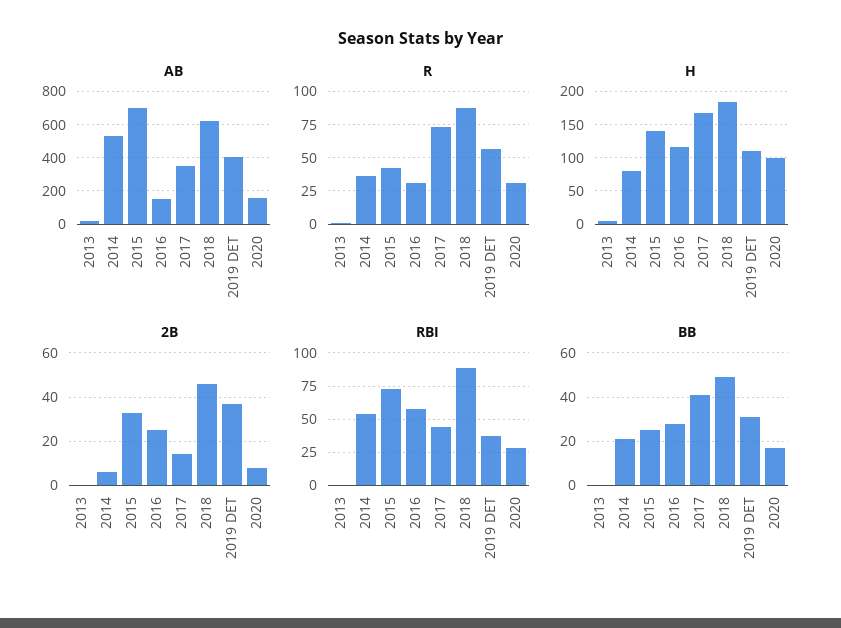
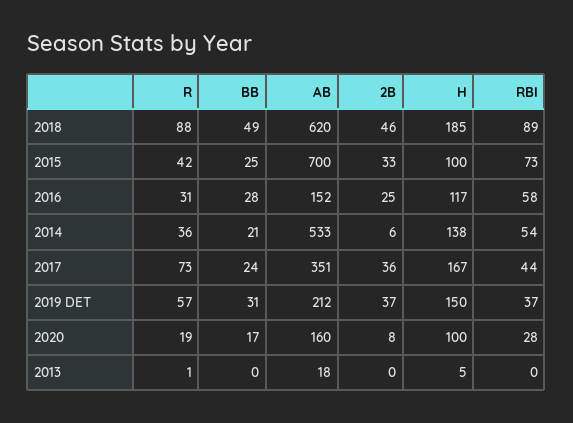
  {
    "AB": {
      "2013": 18,
      "2014": 533,
      "2015": 700,
      "2016": 152,
      "2017": 351,
      "2018": 620,
-     "2019 DET": 400,
+     "2019 DET": 212,
      "2020": 160
    },
    "R": {
      "2013": 1,
      "2014": 36,
      "2015": 42,
      "2016": 31,
      "2017": 73,
      "2018": 88,
      "2019 DET": 57,
-     "2020": 30
+     "2020": 19
    },
    "H": {
      "2013": 5,
-     "2014": 80,
+     "2014": 138,
-     "2015": 140,
+     "2015": 100,
      "2016": 117,
      "2017": 167,
      "2018": 185,
-     "2019 DET": 110,
+     "2019 DET": 150,
      "2020": 100
    },
    "2B": {
      "2013": 0,
      "2014": 6,
      "2015": 33,
      "2016": 25,
-     "2017": 15,
+     "2017": 36,
      "2018": 46,
      "2019 DET": 37,
      "2020": 8
    },
    "RBI": {
      "2013": 0,
      "2014": 54,
      "2015": 73,
      "2016": 58,
      "2017": 44,
      "2018": 89,
      "2019 DET": 37,
      "2020": 28
    },
    "BB": {
      "2013": 0,
      "2014": 21,
      "2015": 25,
      "2016": 28,
-     "2017": 40,
+     "2017": 24,
      "2018": 49,
      "2019 DET": 31,
      "2020": 17
    }
  }

